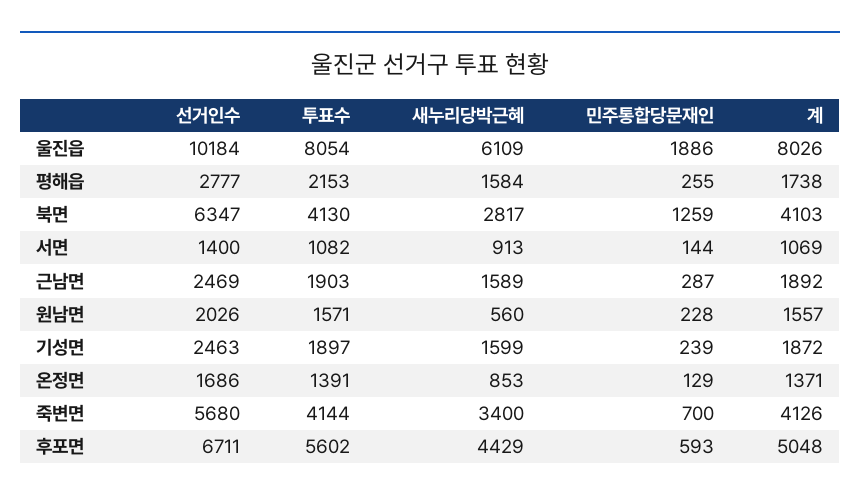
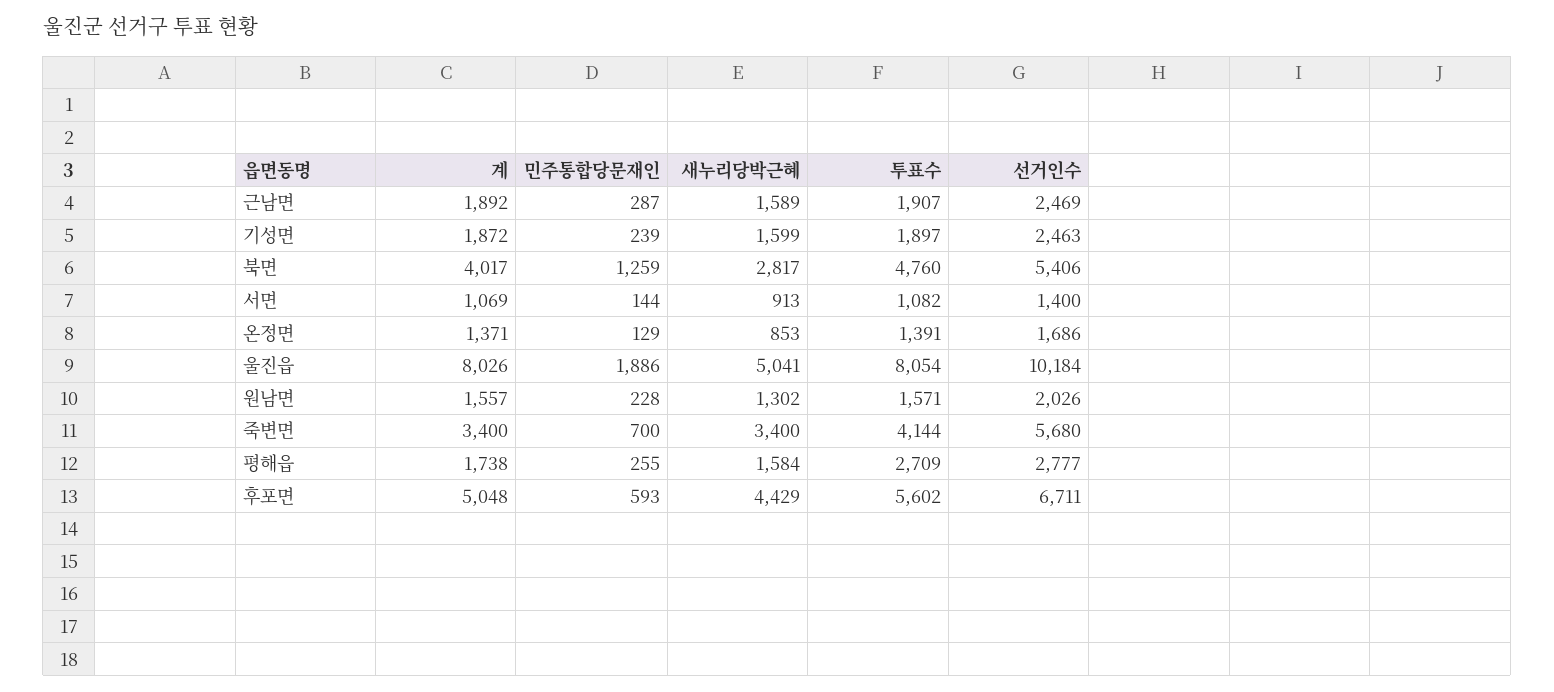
  {
    "선거인수": {
      "울진읍": 10184,
      "평해읍": 2777,
-     "북면": 6347,
+     "북면": 5406,
      "서면": 1400,
      "근남면": 2469,
      "원남면": 2026,
      "기성면": 2463,
      "온정면": 1686,
      "죽변면": 5680,
      "후포면": 6711
    },
    "투표수": {
      "울진읍": 8054,
-     "평해읍": 2153,
+     "평해읍": 2709,
-     "북면": 4130,
+     "북면": 4760,
      "서면": 1082,
-     "근남면": 1903,
+     "근남면": 1907,
      "원남면": 1571,
      "기성면": 1897,
      "온정면": 1391,
      "죽변면": 4144,
      "후포면": 5602
    },
    "새누리당박근혜": {
-     "울진읍": 6109,
+     "울진읍": 5041,
      "평해읍": 1584,
      "북면": 2817,
      "서면": 913,
      "근남면": 1589,
-     "원남면": 560,
+     "원남면": 1302,
      "기성면": 1599,
      "온정면": 853,
      "죽변면": 3400,
      "후포면": 4429
    },
    "민주통합당문재인": {
      "울진읍": 1886,
      "평해읍": 255,
      "북면": 1259,
      "서면": 144,
      "근남면": 287,
      "원남면": 228,
      "기성면": 239,
      "온정면": 129,
      "죽변면": 700,
      "후포면": 593
    },
    "계": {
      "울진읍": 8026,
      "평해읍": 1738,
-     "북면": 4103,
+     "북면": 4017,
      "서면": 1069,
      "근남면": 1892,
      "원남면": 1557,
      "기성면": 1872,
      "온정면": 1371,
-     "죽변면": 4126,
+     "죽변면": 3400,
      "후포면": 5048
    }
  }

